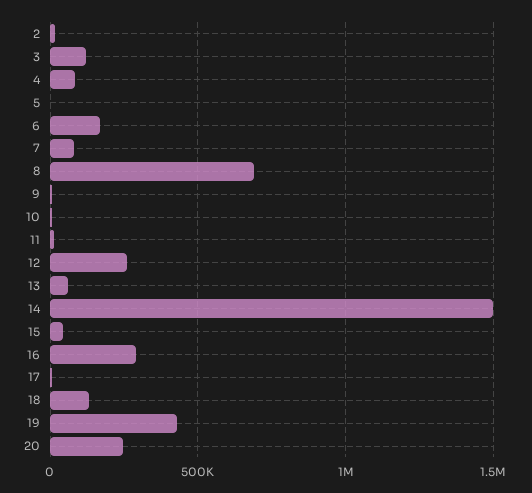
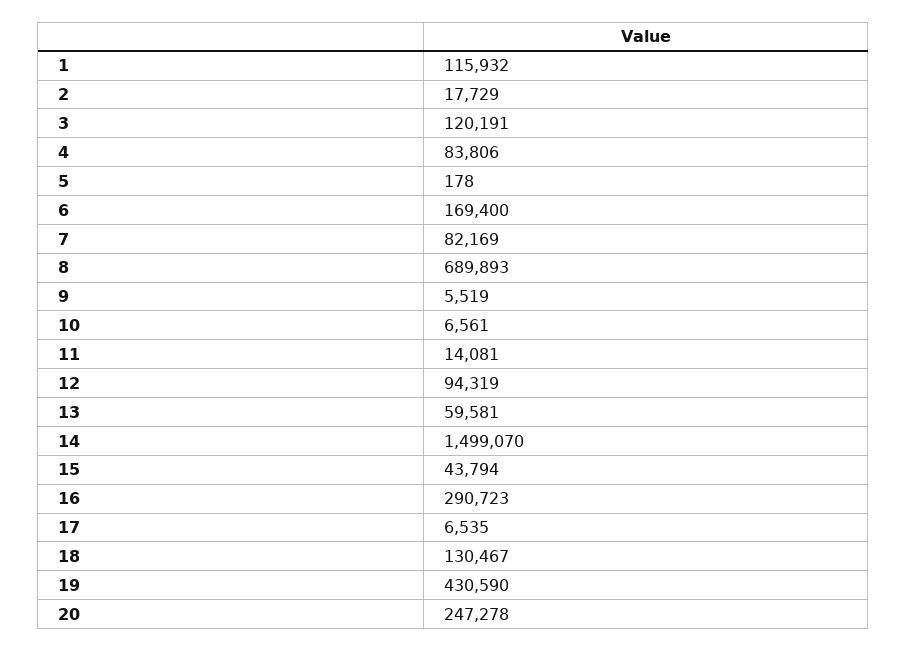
  {
    "2": 17729,
    "3": 120191,
    "4": 83806,
    "5": 178,
    "6": 169400,
    "7": 82169,
    "8": 689893,
    "9": 5519,
    "10": 6561,
    "11": 14081,
-   "12": 250000,
+   "12": 94319,
    "13": 59581,
    "14": 1499070,
    "15": 43794,
    "16": 290723,
    "17": 6535,
    "18": 130467,
    "19": 430590,
-   "20": 247278
+   "20": 247278,
+   "1": 115932
  }

